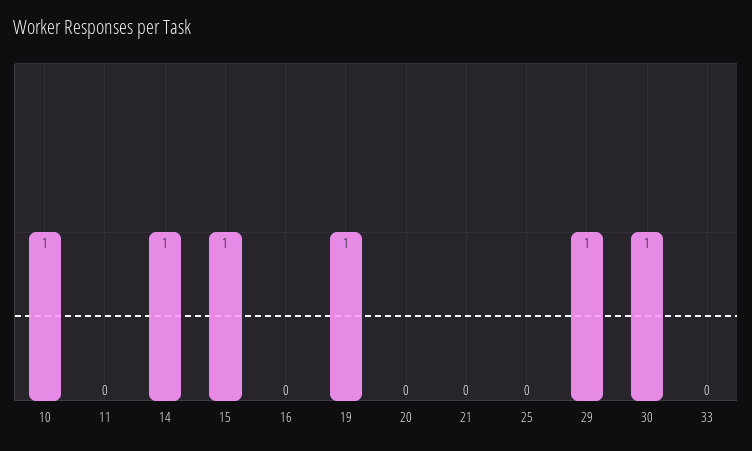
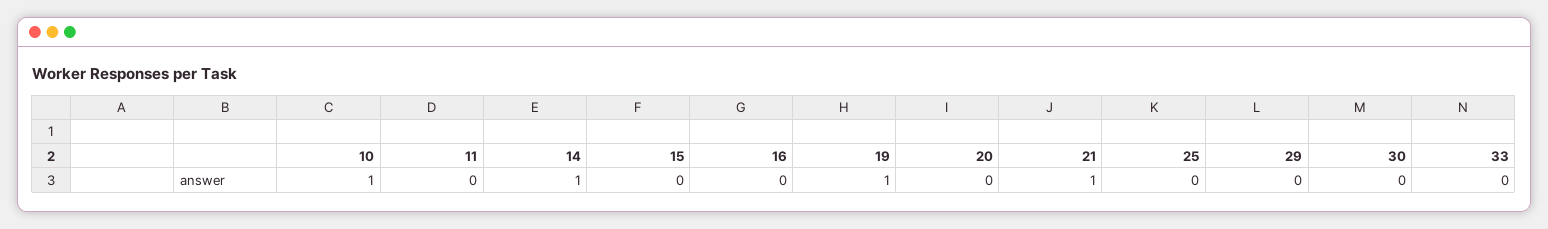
  {
    "10": 1,
    "11": 0,
    "14": 1,
-   "15": 1,
+   "15": 0,
    "16": 0,
    "19": 1,
    "20": 0,
-   "21": 0,
+   "21": 1,
    "25": 0,
-   "29": 1,
+   "29": 0,
-   "30": 1,
+   "30": 0,
    "33": 0
  }

